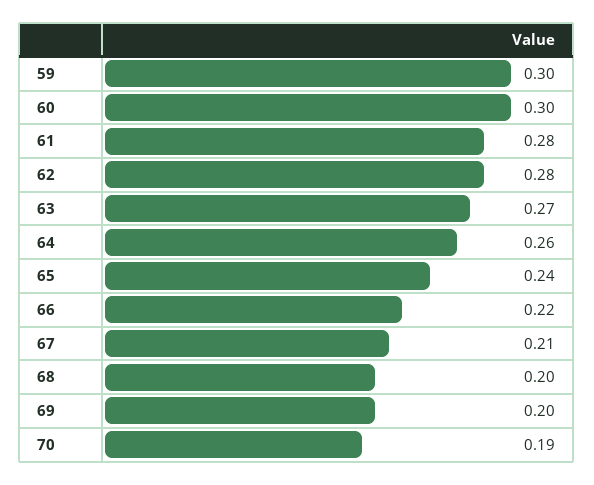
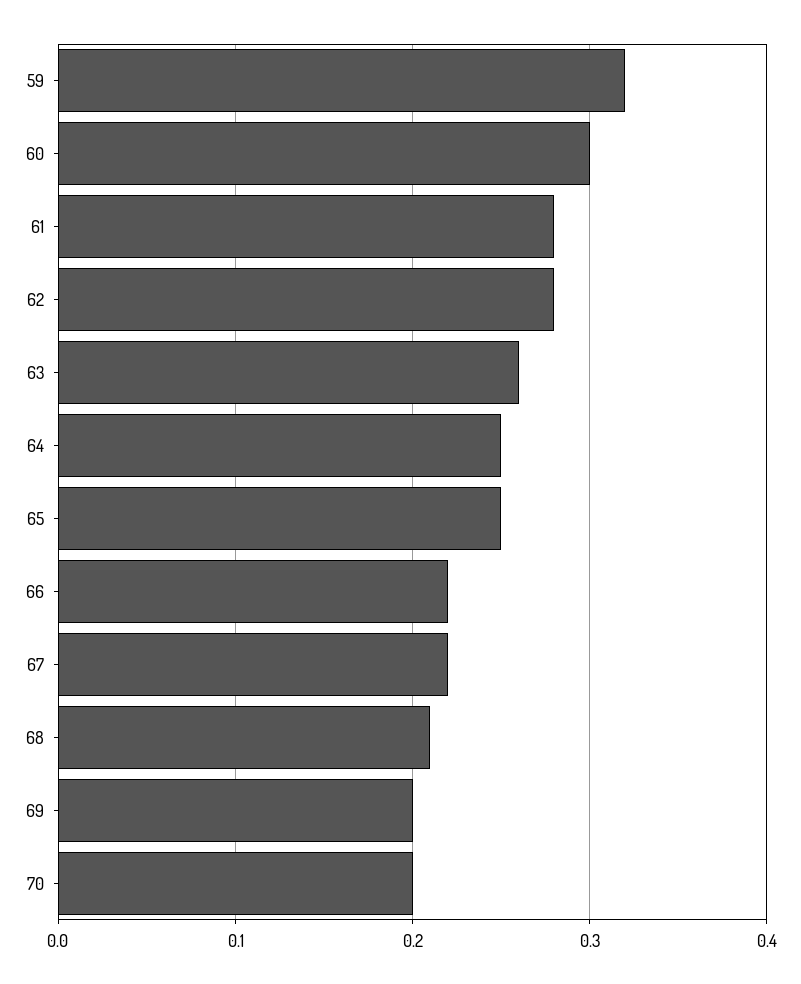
  {
-   "59": 0.3,
+   "59": 0.32,
    "60": 0.3,
    "61": 0.28,
    "62": 0.28,
-   "63": 0.27,
+   "63": 0.26,
-   "64": 0.26,
+   "64": 0.25,
-   "65": 0.24,
+   "65": 0.25,
    "66": 0.22,
-   "67": 0.21,
+   "67": 0.22,
-   "68": 0.2,
+   "68": 0.21,
    "69": 0.2,
-   "70": 0.19
+   "70": 0.2
  }

